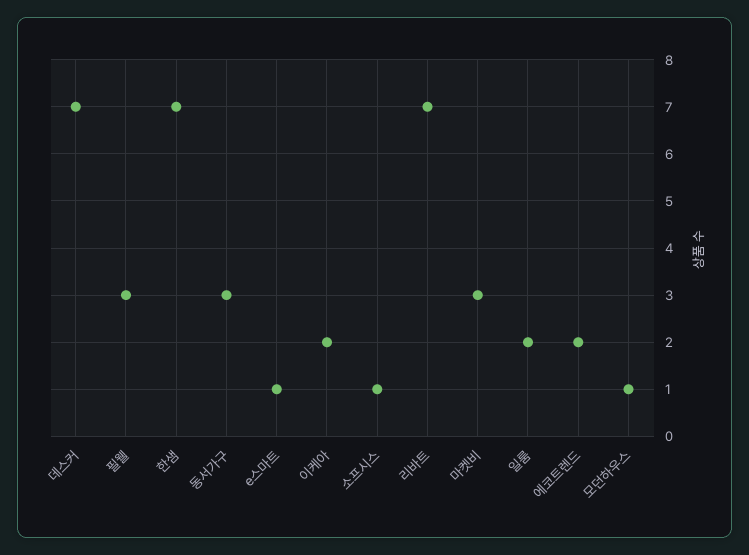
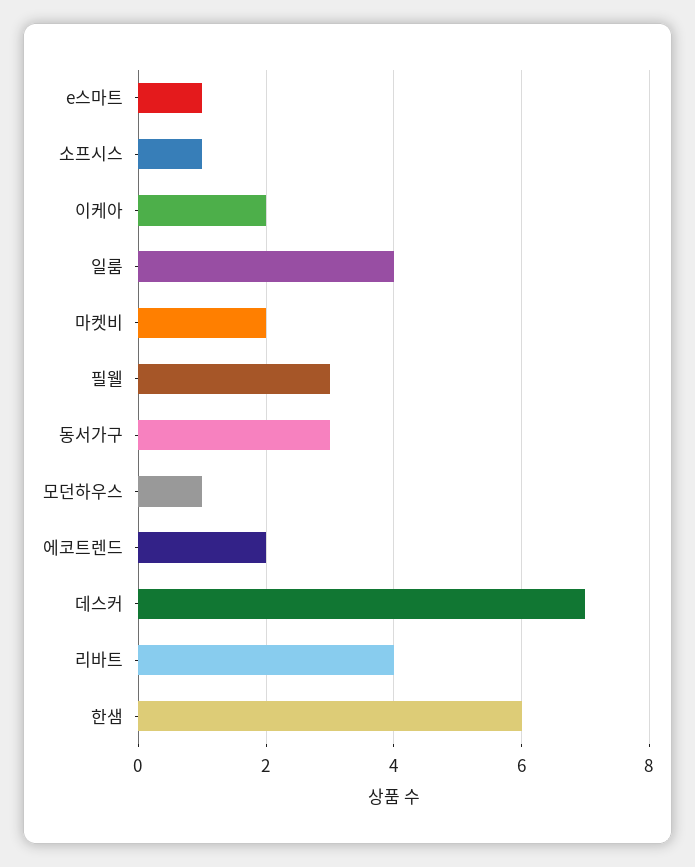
  {
    "데스커": 7,
    "필웰": 3,
-   "한샘": 7,
+   "한샘": 6,
    "동서가구": 3,
    "e스마트": 1,
    "이케아": 2,
    "소프시스": 1,
-   "리바트": 7,
+   "리바트": 4,
-   "마켓비": 3,
+   "마켓비": 2,
-   "일룸": 2,
+   "일룸": 4,
    "에코트렌드": 2,
    "모던하우스": 1
  }

